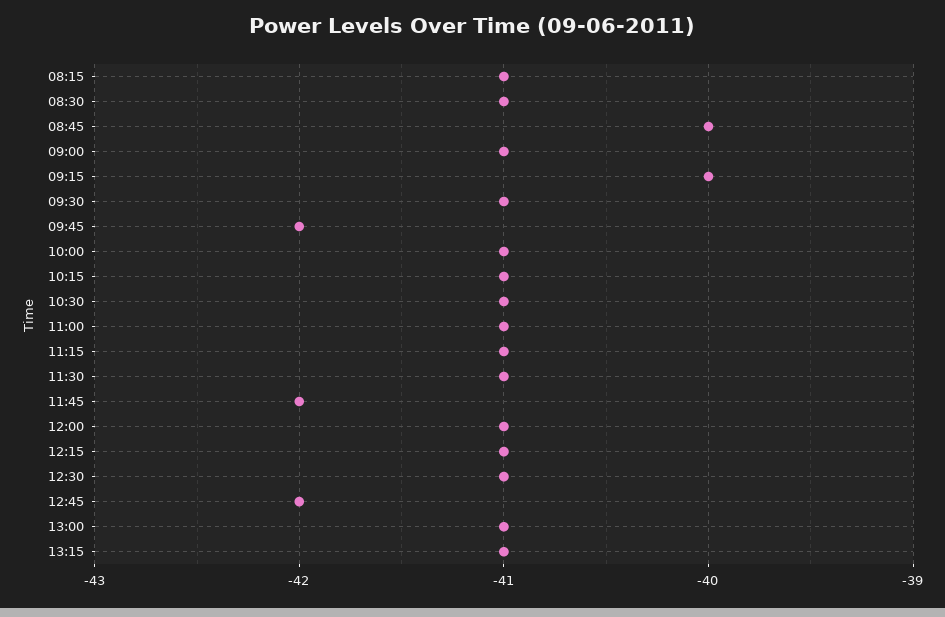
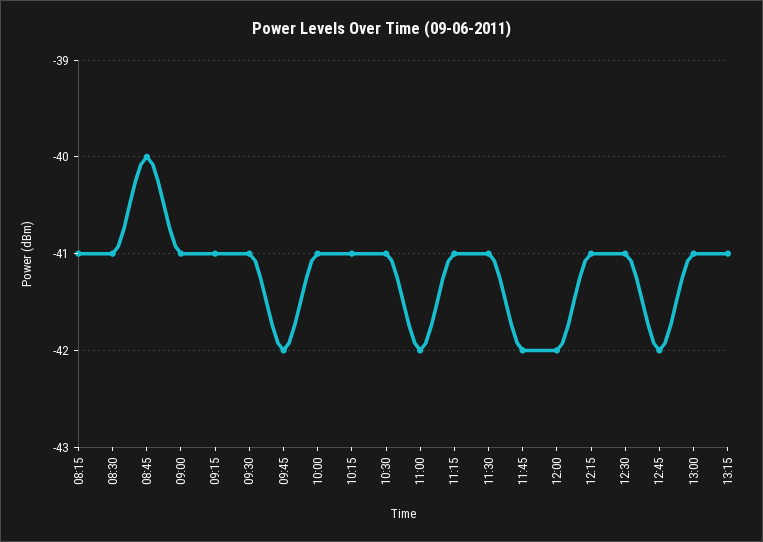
  {
    "08:15": -41,
    "08:30": -41,
    "08:45": -40,
    "09:00": -41,
-   "09:15": -40,
+   "09:15": -41,
    "09:30": -41,
    "09:45": -42,
    "10:00": -41,
    "10:15": -41,
    "10:30": -41,
-   "11:00": -41,
+   "11:00": -42,
    "11:15": -41,
    "11:30": -41,
    "11:45": -42,
-   "12:00": -41,
+   "12:00": -42,
    "12:15": -41,
    "12:30": -41,
    "12:45": -42,
    "13:00": -41,
    "13:15": -41
  }

